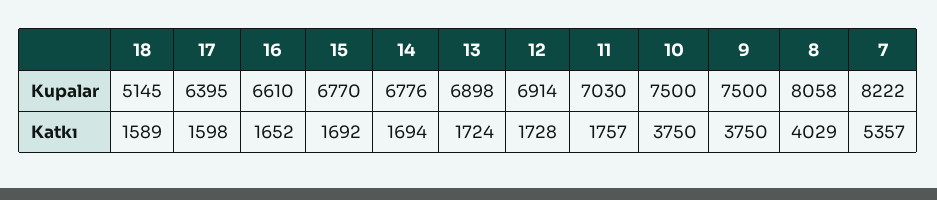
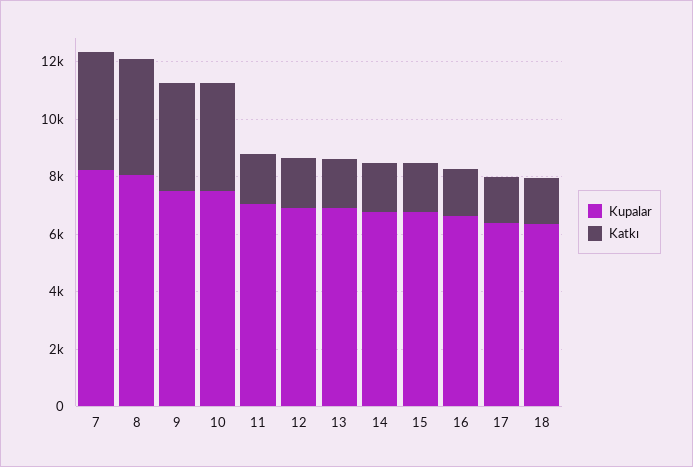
  {
    "Kupalar": {
-     "18": 5145,
+     "18": 6500,
      "17": 6395,
      "16": 6610,
      "15": 6770,
      "14": 6776,
      "13": 6898,
      "12": 6914,
      "11": 7030,
      "10": 7500,
      "9": 7500,
      "8": 8058,
      "7": 8222
    },
    "Katkı": {
      "18": 1589,
      "17": 1598,
      "16": 1652,
      "15": 1692,
      "14": 1694,
      "13": 1724,
      "12": 1728,
      "11": 1757,
      "10": 3750,
      "9": 3750,
      "8": 4029,
-     "7": 5357
+     "7": 4000
    }
  }

